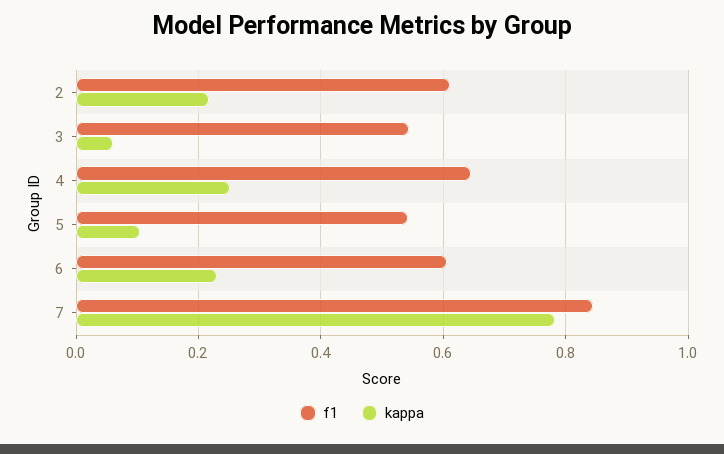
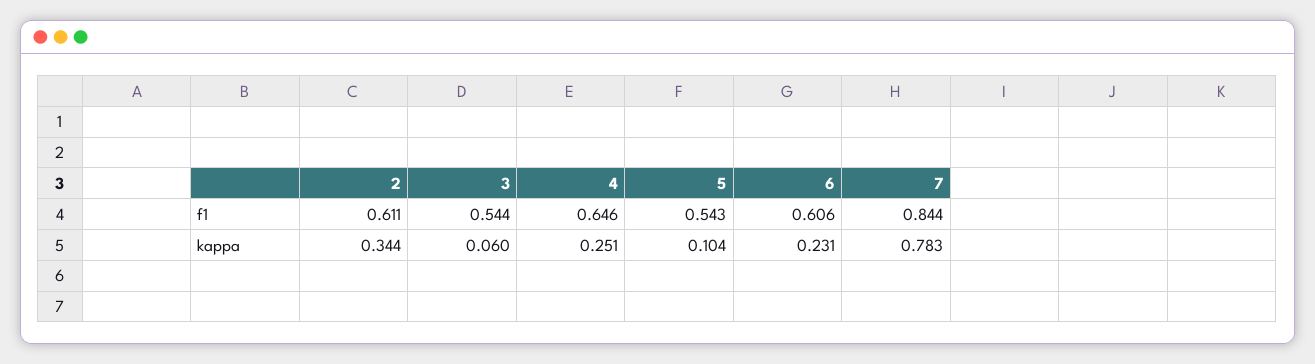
  {
    "f1": {
      "2": 0.611,
      "3": 0.544,
      "4": 0.646,
      "5": 0.543,
      "6": 0.606,
      "7": 0.844
    },
    "kappa": {
-     "2": 0.22,
+     "2": 0.344,
      "3": 0.06,
      "4": 0.251,
      "5": 0.104,
      "6": 0.231,
      "7": 0.783
    }
  }

